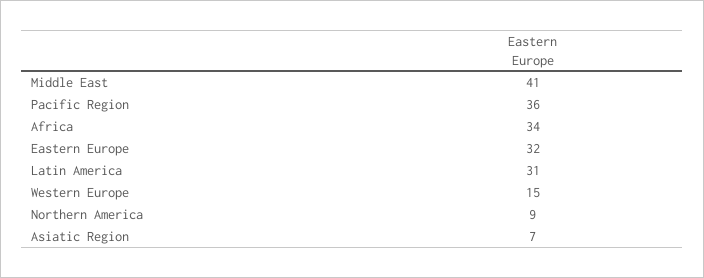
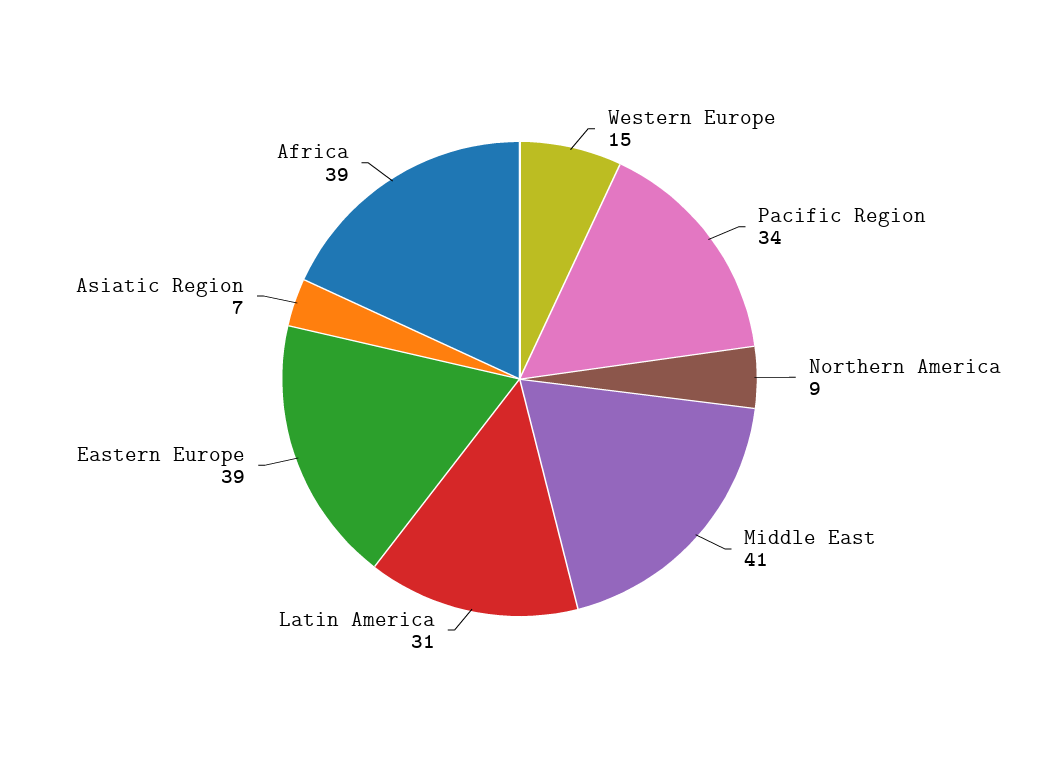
  {
    "Middle East": 41,
-   "Pacific Region": 36,
+   "Pacific Region": 34,
-   "Africa": 34,
+   "Africa": 39,
-   "Eastern Europe": 32,
+   "Eastern Europe": 39,
    "Latin America": 31,
    "Western Europe": 15,
    "Northern America": 9,
    "Asiatic Region": 7
  }

